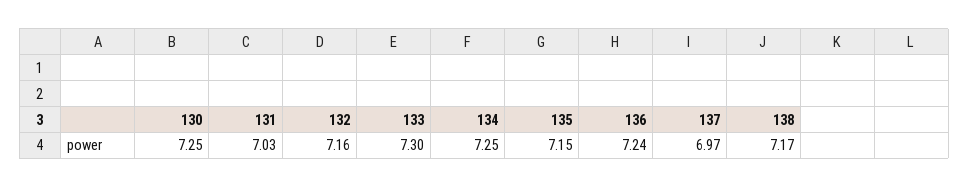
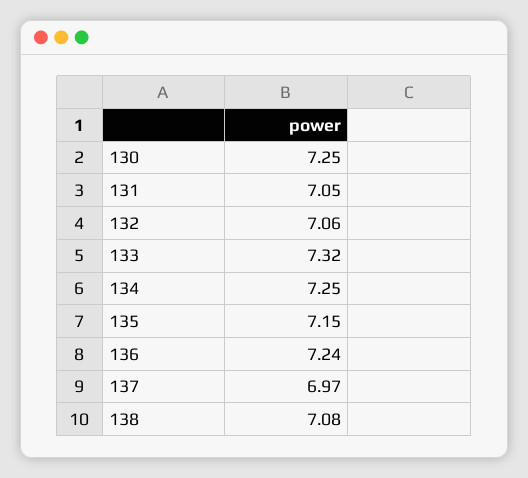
  {
    "130": 7.25,
-   "131": 7.03,
+   "131": 7.05,
-   "132": 7.16,
+   "132": 7.06,
-   "133": 7.3,
+   "133": 7.32,
    "134": 7.25,
    "135": 7.15,
    "136": 7.24,
    "137": 6.97,
-   "138": 7.17
+   "138": 7.08
  }

